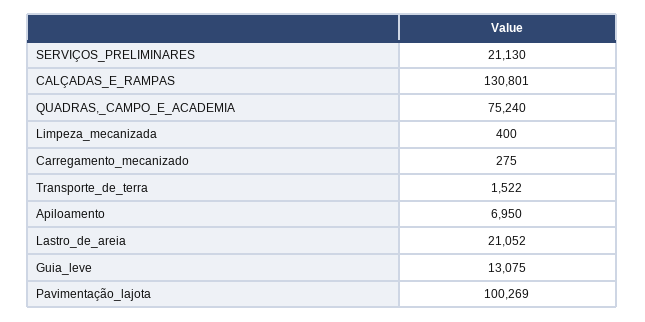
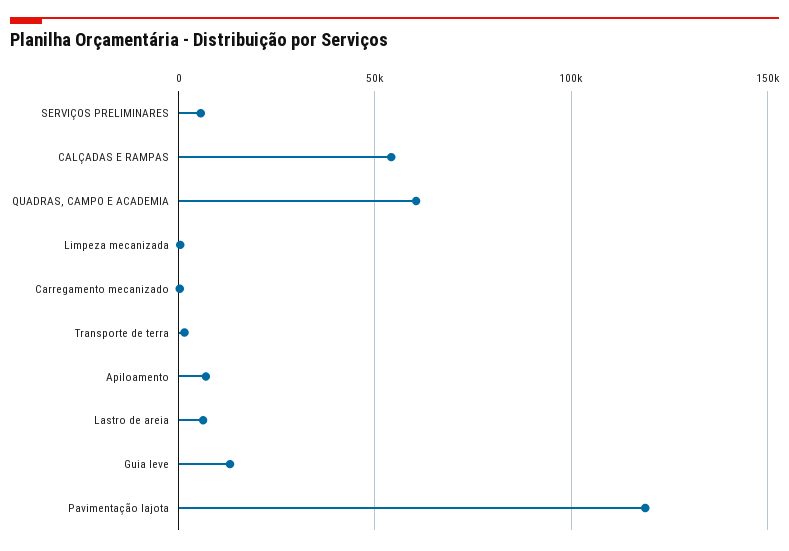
  {
-   "SERVIÇOS_PRELIMINARES": 21130,
+   "SERVIÇOS_PRELIMINARES": 5000,
-   "CALÇADAS_E_RAMPAS": 130801,
+   "CALÇADAS_E_RAMPAS": 55000,
-   "QUADRAS,_CAMPO_E_ACADEMIA": 75240,
+   "QUADRAS,_CAMPO_E_ACADEMIA": 60000,
    "Limpeza_mecanizada": 400,
    "Carregamento_mecanizado": 275,
    "Transporte_de_terra": 1522,
    "Apiloamento": 6950,
-   "Lastro_de_areia": 21052,
+   "Lastro_de_areia": 5000,
    "Guia_leve": 13075,
-   "Pavimentação_lajota": 100269
+   "Pavimentação_lajota": 120000
  }

